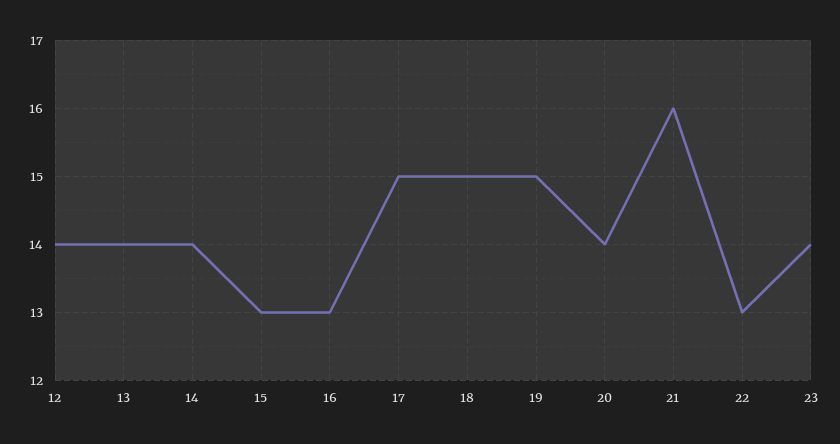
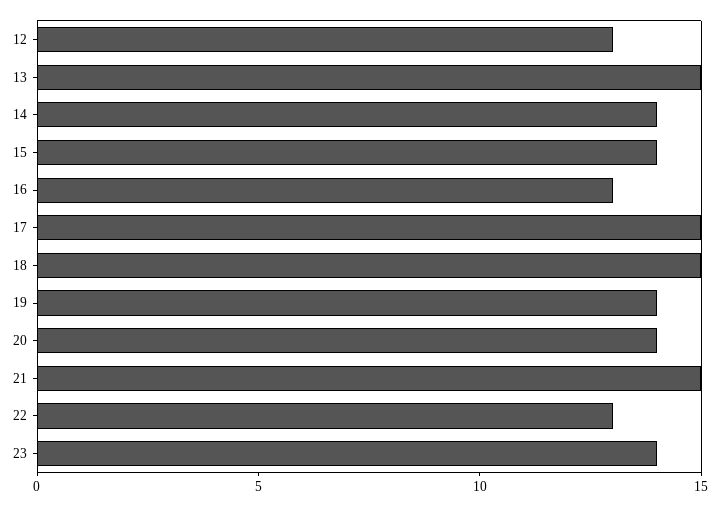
  {
-   "12": 14,
+   "12": 13,
-   "13": 14,
+   "13": 15,
    "14": 14,
-   "15": 13,
+   "15": 14,
    "16": 13,
    "17": 15,
    "18": 15,
-   "19": 15,
+   "19": 14,
    "20": 14,
-   "21": 16,
+   "21": 15,
    "22": 13,
    "23": 14
  }

